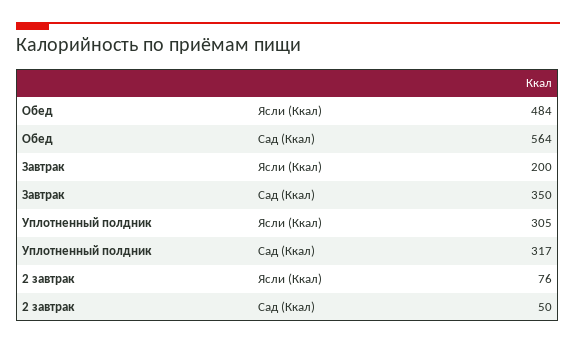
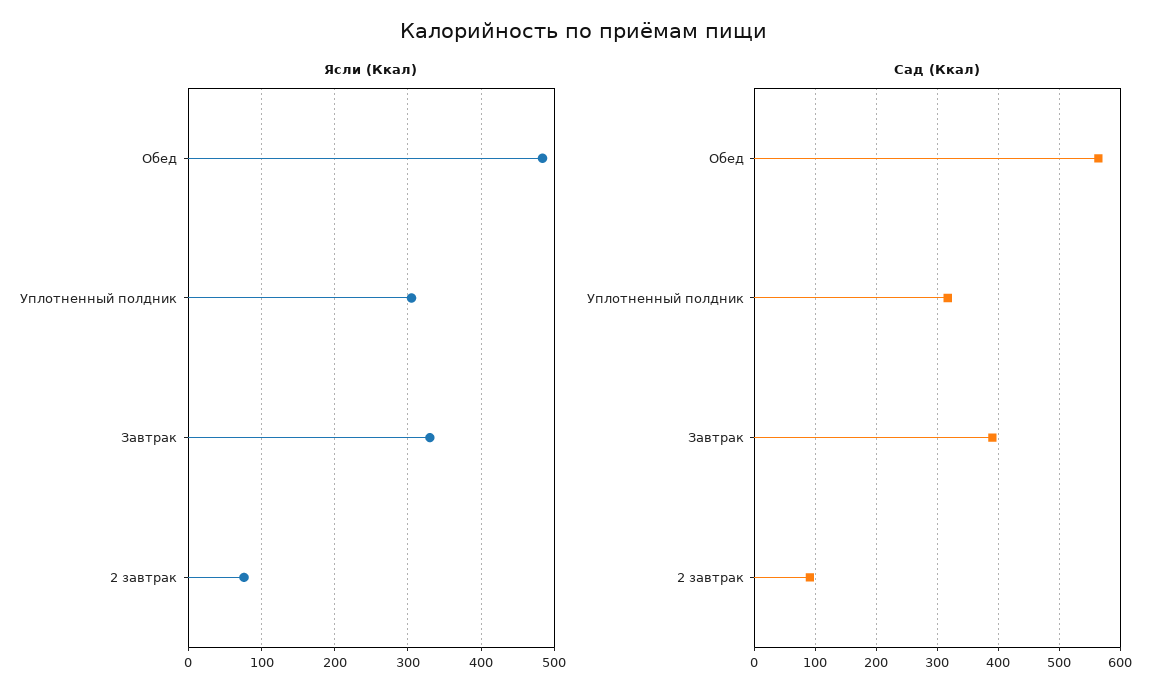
  {
    "Ясли (Ккал)": {
      "Обед": 484,
-     "Завтрак": 200,
+     "Завтрак": 330,
      "Уплотненный полдник": 305,
      "2 завтрак": 76
    },
    "Сад (Ккал)": {
      "Обед": 564,
-     "Завтрак": 350,
+     "Завтрак": 390,
      "Уплотненный полдник": 317,
-     "2 завтрак": 50
+     "2 завтрак": 90
    }
  }

